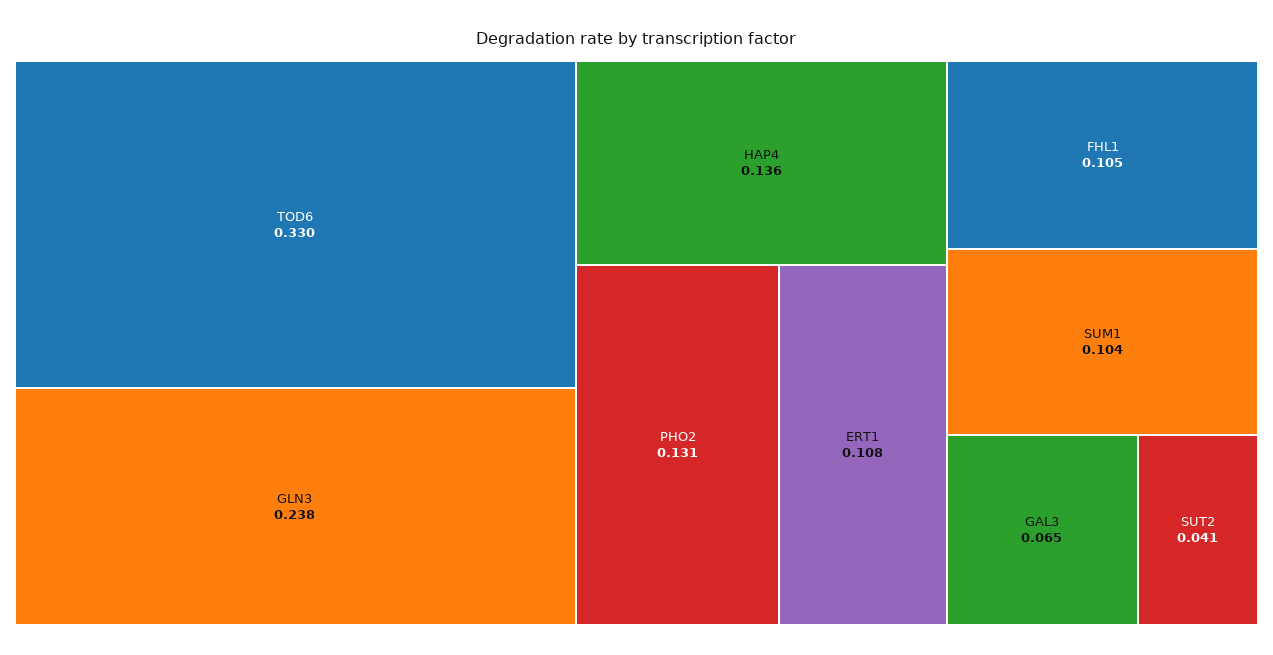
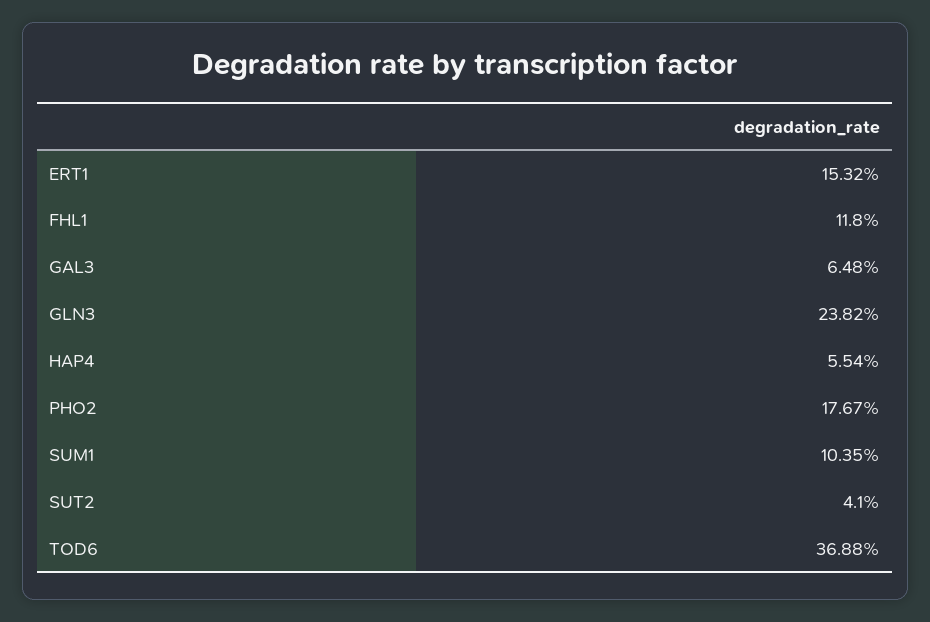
  {
-   "TOD6": 0.33,
+   "TOD6": 0.3688,
    "GLN3": 0.2382,
-   "HAP4": 0.136,
+   "HAP4": 0.0554,
-   "PHO2": 0.131,
+   "PHO2": 0.1767,
-   "ERT1": 0.108,
+   "ERT1": 0.1532,
-   "FHL1": 0.105,
+   "FHL1": 0.118,
    "SUM1": 0.1035,
    "GAL3": 0.0648,
    "SUT2": 0.041
  }

